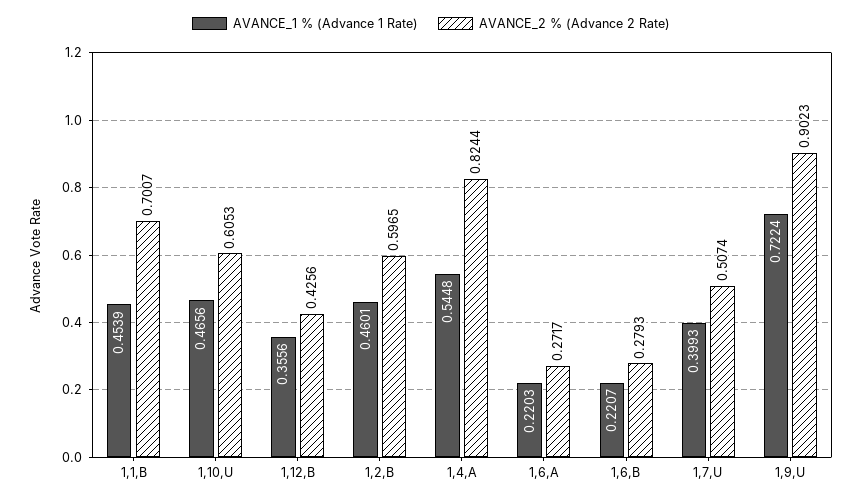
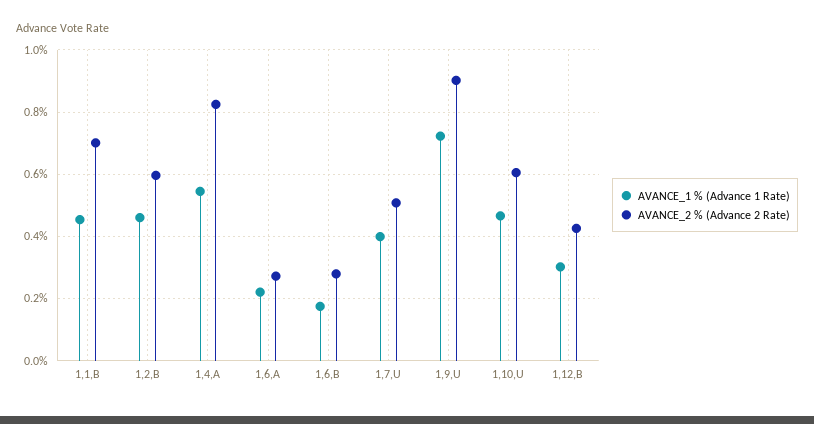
  {
    "AVANCE_1 % (Advance 1 Rate)": {
      "1,1,B": 0.4539,
      "1,10,U": 0.4656,
-     "1,12,B": 0.3556,
+     "1,12,B": 0.3,
      "1,2,B": 0.4601,
      "1,4,A": 0.5448,
      "1,6,A": 0.2203,
-     "1,6,B": 0.2207,
+     "1,6,B": 0.18,
      "1,7,U": 0.3993,
      "1,9,U": 0.7224
    },
    "AVANCE_2 % (Advance 2 Rate)": {
      "1,1,B": 0.7007,
      "1,10,U": 0.6053,
      "1,12,B": 0.4256,
      "1,2,B": 0.5965,
      "1,4,A": 0.8244,
      "1,6,A": 0.2717,
      "1,6,B": 0.2793,
      "1,7,U": 0.5074,
      "1,9,U": 0.9023
    }
  }

